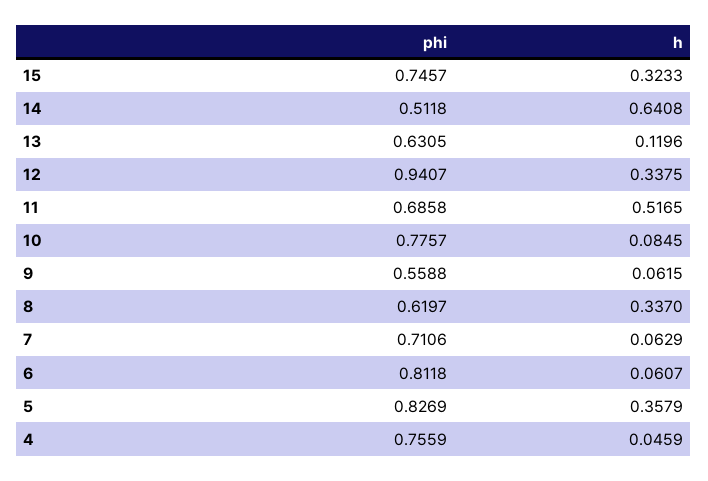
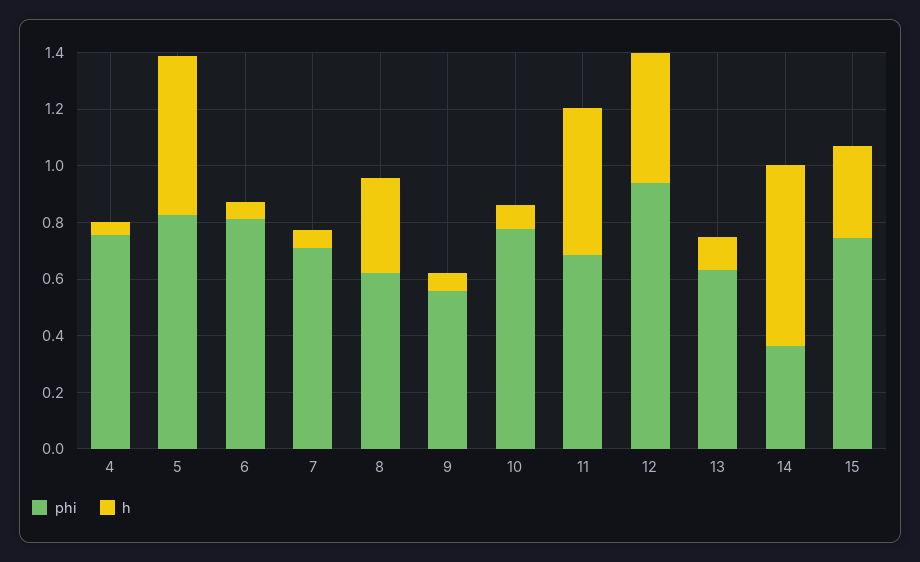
  {
    "phi": {
      "15": 0.7457,
-     "14": 0.5118,
+     "14": 0.35,
      "13": 0.6305,
      "12": 0.9407,
      "11": 0.6858,
      "10": 0.7757,
      "9": 0.5588,
      "8": 0.6197,
      "7": 0.7106,
      "6": 0.8118,
      "5": 0.8269,
      "4": 0.7559
    },
    "h": {
      "15": 0.3233,
      "14": 0.6408,
      "13": 0.1196,
-     "12": 0.3375,
+     "12": 0.45,
      "11": 0.5165,
      "10": 0.0845,
      "9": 0.0615,
      "8": 0.337,
      "7": 0.0629,
      "6": 0.0607,
-     "5": 0.3579,
+     "5": 0.55,
      "4": 0.0459
    }
  }

